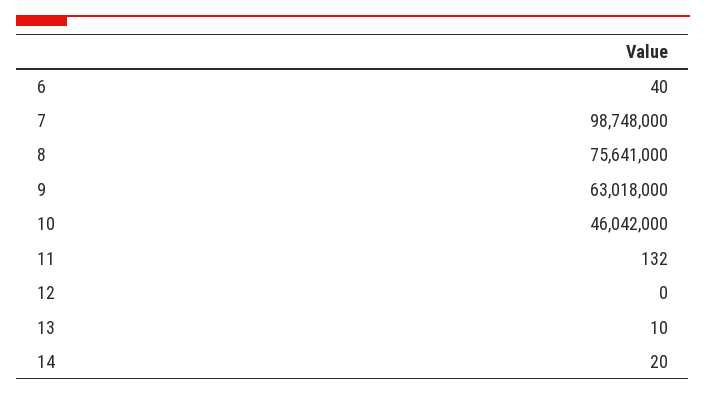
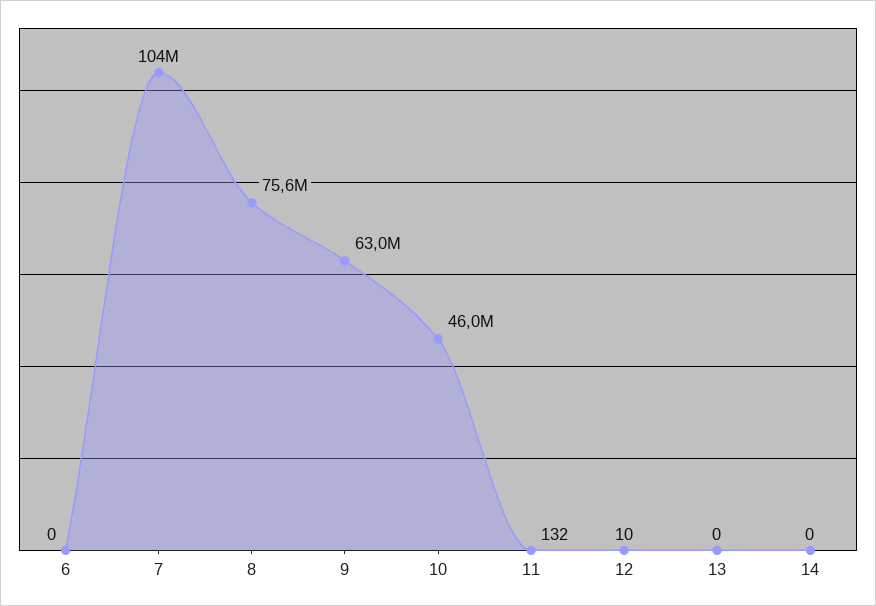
  {
-   "6": 40,
+   "6": 0,
-   "7": 98748000,
+   "7": 104000000,
    "8": 75641000,
    "9": 63018000,
    "10": 46042000,
    "11": 132,
-   "12": 0,
+   "12": 10,
-   "13": 10,
+   "13": 0,
-   "14": 20
+   "14": 0
  }

